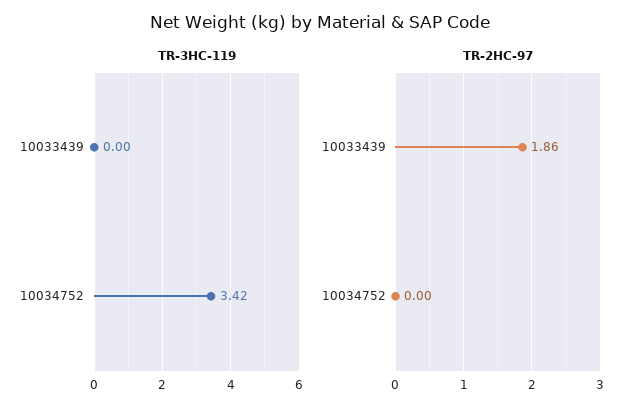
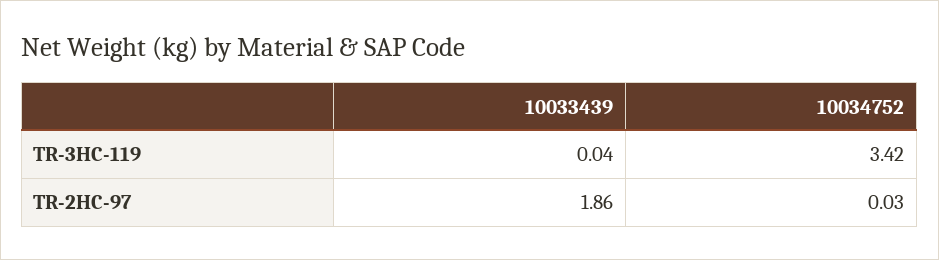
  {
    "TR-3HC-119": {
-     "10033439": 0,
+     "10033439": 0.04,
      "10034752": 3.42
    },
    "TR-2HC-97": {
      "10033439": 1.86,
-     "10034752": 0
+     "10034752": 0.03
    }
  }

